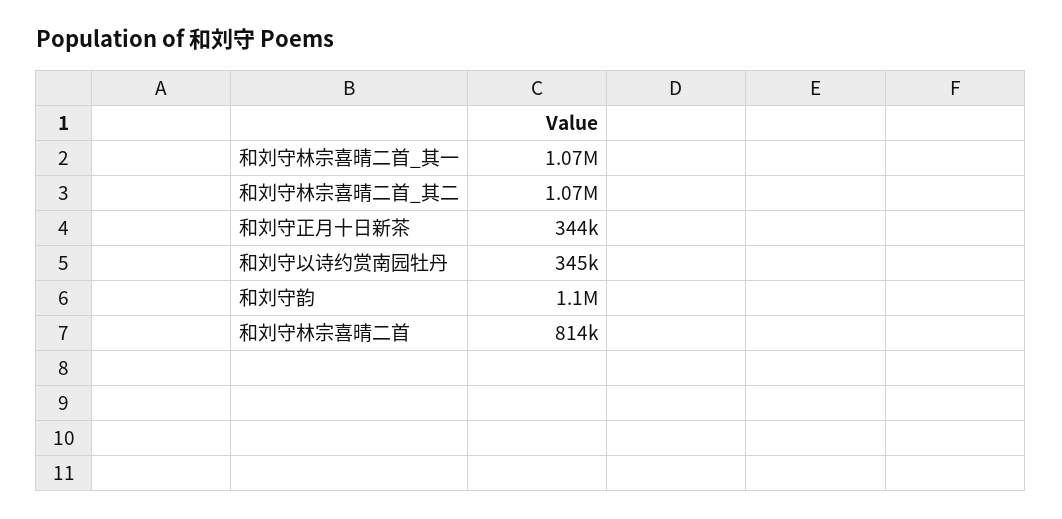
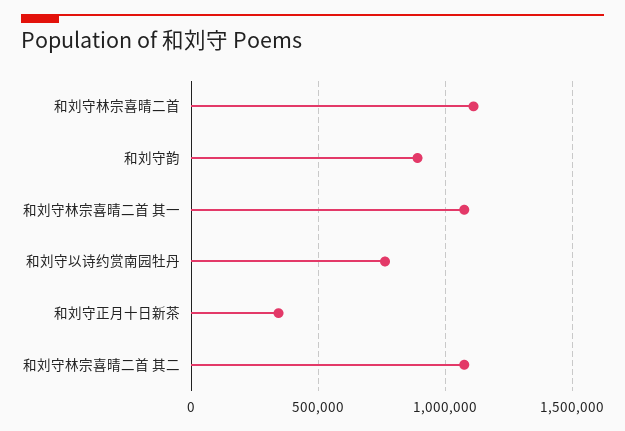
  {
    "和刘守林宗喜晴二首_其一": 1070000,
    "和刘守林宗喜晴二首_其二": 1070000,
    "和刘守正月十日新茶": 344000,
-   "和刘守以诗约赏南园牡丹": 345000,
+   "和刘守以诗约赏南园牡丹": 750000,
-   "和刘守韵": 1100000,
+   "和刘守韵": 900000,
-   "和刘守林宗喜晴二首": 814000
+   "和刘守林宗喜晴二首": 1100000
  }

